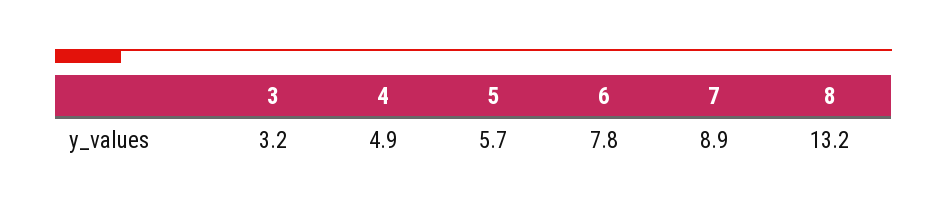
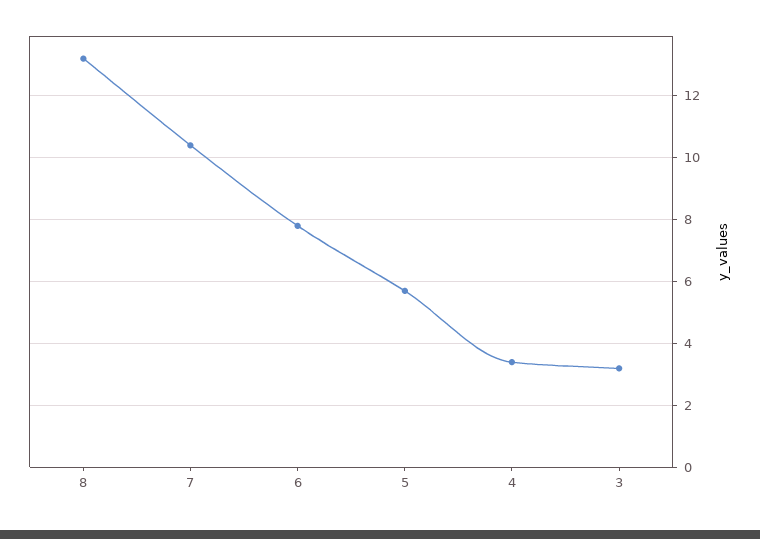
  {
    "3": 3.2,
-   "4": 4.9,
+   "4": 3.5,
    "5": 5.7,
    "6": 7.8,
-   "7": 8.9,
+   "7": 10.5,
    "8": 13.2
  }

